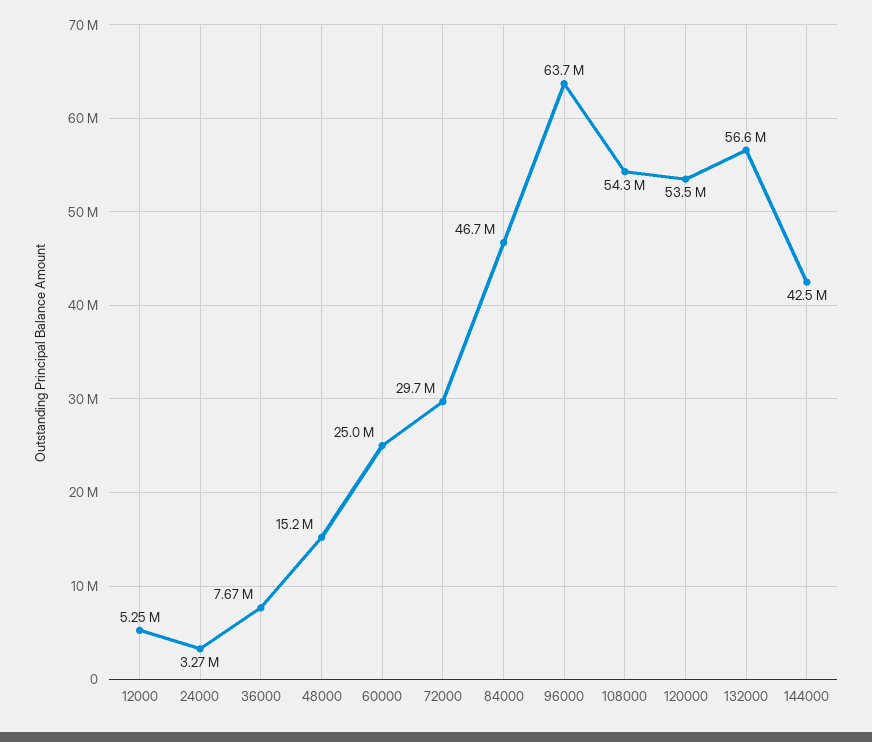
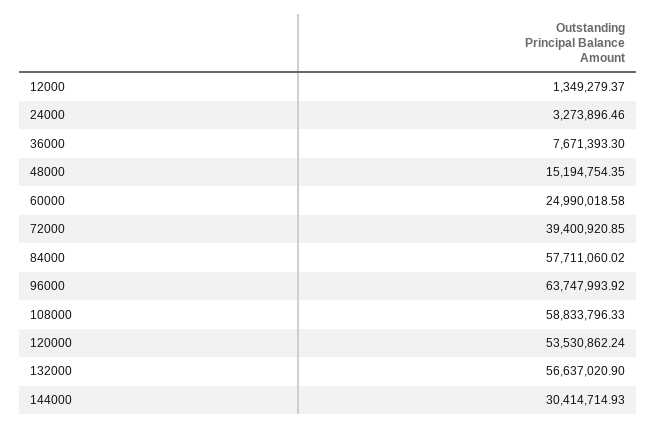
  {
-   "12000": 5250000,
+   "12000": 1349279.37,
    "24000": 3273896.46,
    "36000": 7671393.3,
    "48000": 15194754.35,
    "60000": 24990018.58,
-   "72000": 29700000,
+   "72000": 39400920.85,
-   "84000": 46700000,
+   "84000": 57711060.02,
    "96000": 63747993.92,
-   "108000": 54300000,
+   "108000": 58833796.33,
    "120000": 53530862.24,
    "132000": 56637020.9,
-   "144000": 42500000
+   "144000": 30414714.93
  }

